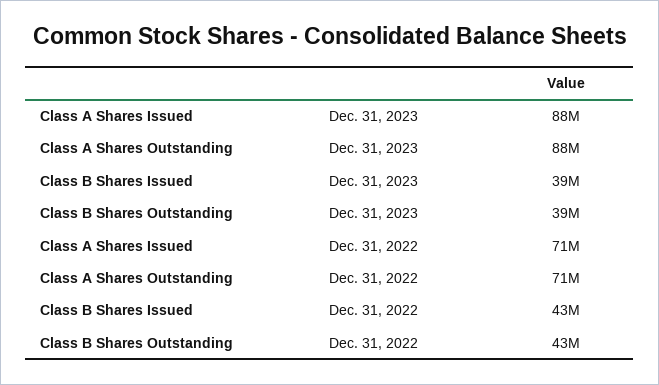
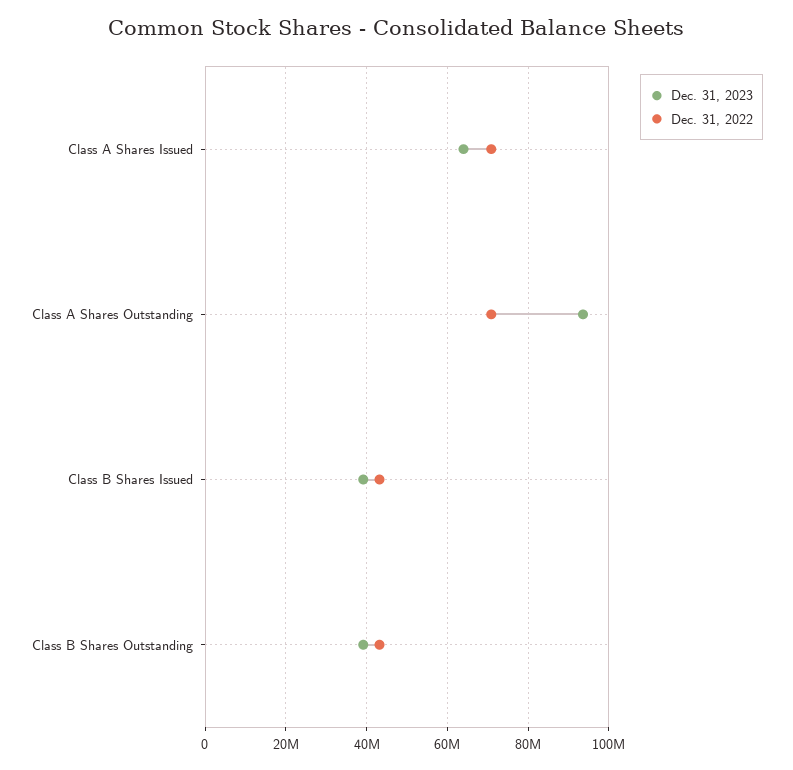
  {
    "Dec. 31, 2023": {
-     "Class A Shares Issued": 88000000,
+     "Class A Shares Issued": 64000000,
-     "Class A Shares Outstanding": 88000000,
+     "Class A Shares Outstanding": 94000000,
      "Class B Shares Issued": 39000000,
      "Class B Shares Outstanding": 39000000
    },
    "Dec. 31, 2022": {
      "Class A Shares Issued": 71000000,
      "Class A Shares Outstanding": 71000000,
      "Class B Shares Issued": 43000000,
      "Class B Shares Outstanding": 43000000
    }
  }

